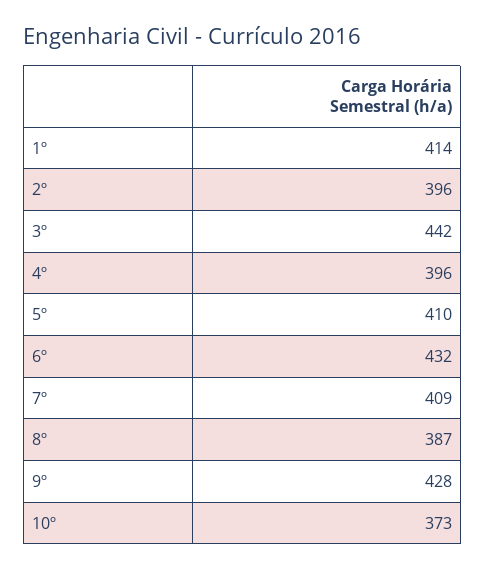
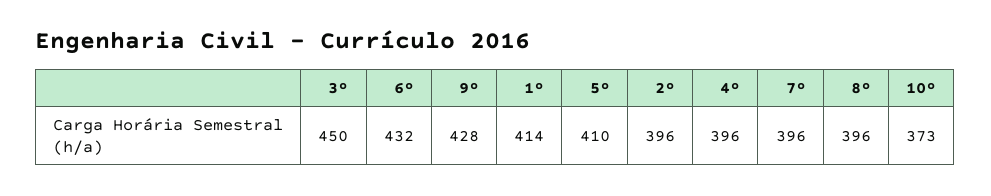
  {
    "1º": 414,
    "2º": 396,
-   "3º": 442,
+   "3º": 450,
    "4º": 396,
    "5º": 410,
    "6º": 432,
-   "7º": 409,
+   "7º": 396,
-   "8º": 387,
+   "8º": 396,
    "9º": 428,
    "10º": 373
  }

